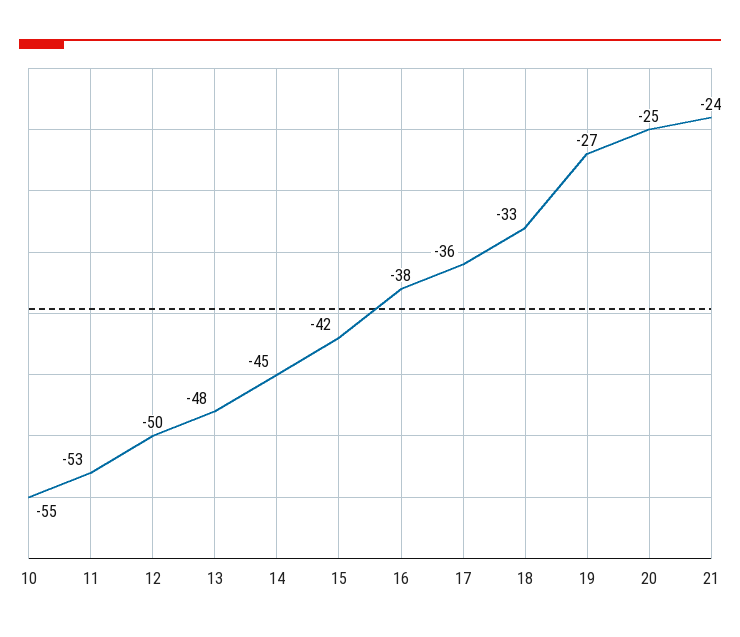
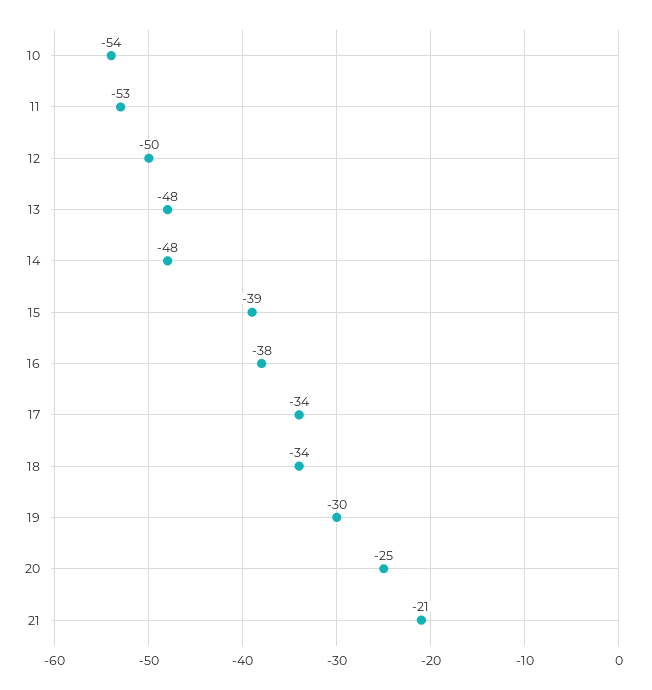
  {
-   "10": -55,
+   "10": -54,
    "11": -53,
    "12": -50,
    "13": -48,
-   "14": -45,
+   "14": -48,
-   "15": -42,
+   "15": -39,
    "16": -38,
-   "17": -36,
+   "17": -34,
-   "18": -33,
+   "18": -34,
-   "19": -27,
+   "19": -30,
    "20": -25,
-   "21": -24
+   "21": -21
  }

